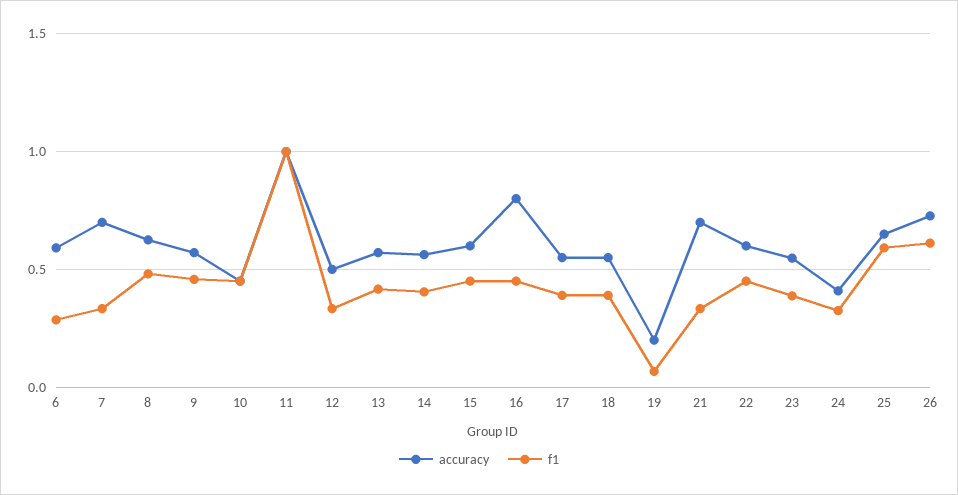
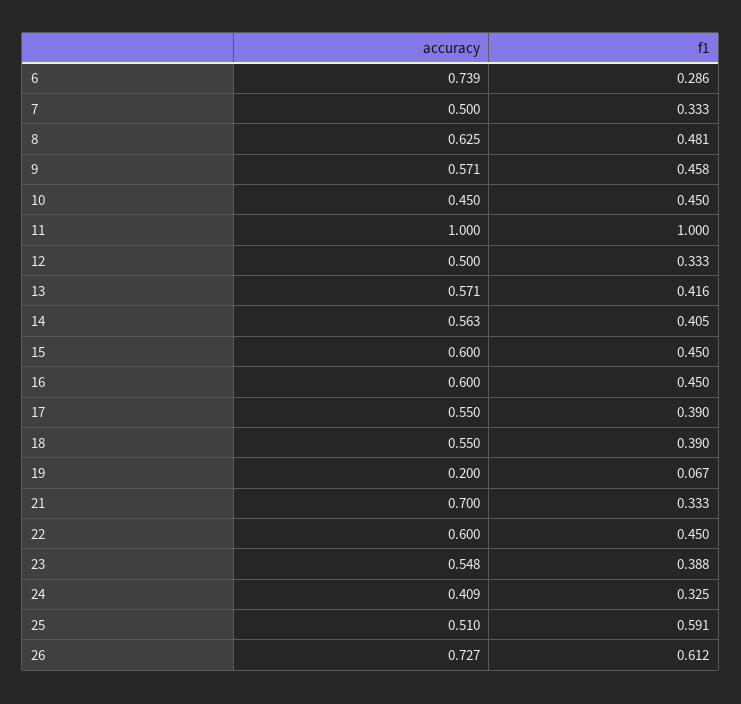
  {
    "accuracy": {
-     "6": 0.6,
+     "6": 0.739,
-     "7": 0.7,
+     "7": 0.5,
      "8": 0.625,
      "9": 0.571,
      "10": 0.45,
      "11": 1,
      "12": 0.5,
      "13": 0.571,
      "14": 0.563,
      "15": 0.6,
-     "16": 0.8,
+     "16": 0.6,
      "17": 0.55,
      "18": 0.55,
      "19": 0.2,
      "21": 0.7,
      "22": 0.6,
      "23": 0.548,
      "24": 0.409,
-     "25": 0.65,
+     "25": 0.51,
      "26": 0.727
    },
    "f1": {
      "6": 0.286,
      "7": 0.333,
      "8": 0.481,
      "9": 0.458,
      "10": 0.45,
      "11": 1,
      "12": 0.333,
      "13": 0.416,
      "14": 0.405,
      "15": 0.45,
      "16": 0.45,
      "17": 0.39,
      "18": 0.39,
      "19": 0.067,
      "21": 0.333,
      "22": 0.45,
      "23": 0.388,
      "24": 0.325,
      "25": 0.591,
      "26": 0.612
    }
  }

